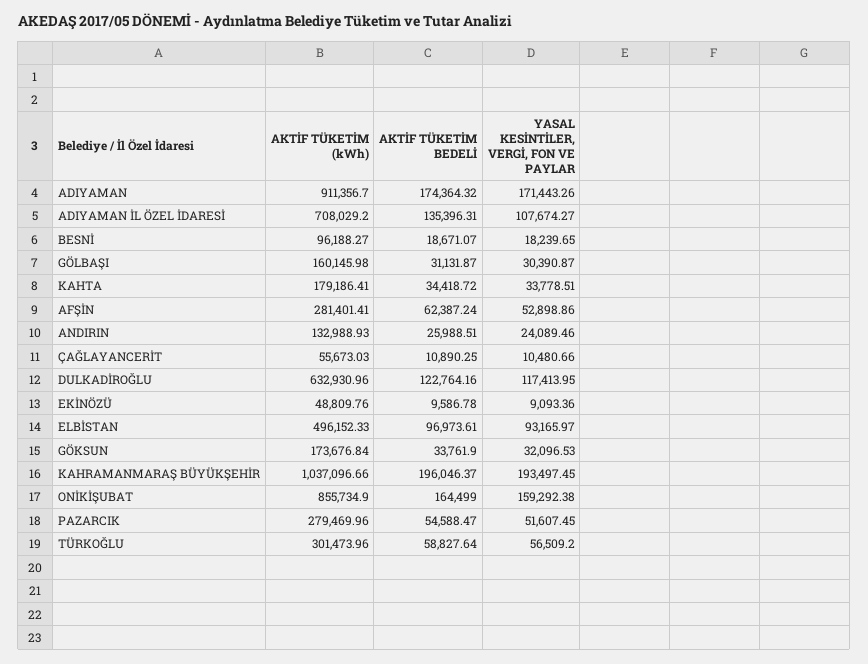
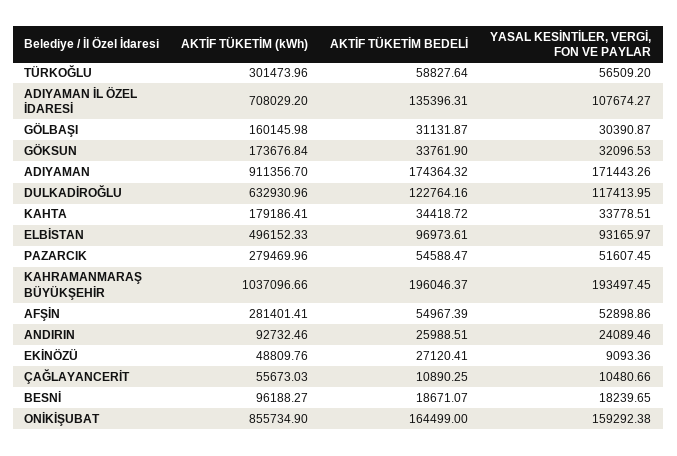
  {
    "AKTİF TÜKETİM (kWh)": {
      "ADIYAMAN": 911356.7,
      "ADIYAMAN İL ÖZEL İDARESİ": 708029.2,
      "BESNİ": 96188.27,
      "GÖLBAŞI": 160145.98,
      "KAHTA": 179186.41,
      "AFŞİN": 281401.41,
-     "ANDIRIN": 132988.93,
+     "ANDIRIN": 92732.46,
      "ÇAĞLAYANCERİT": 55673.03,
      "DULKADİROĞLU": 632930.96,
      "EKİNÖZÜ": 48809.76,
      "ELBİSTAN": 496152.33,
      "GÖKSUN": 173676.84,
      "KAHRAMANMARAŞ BÜYÜKŞEHİR": 1037096.66,
      "ONİKİŞUBAT": 855734.9,
      "PAZARCIK": 279469.96,
      "TÜRKOĞLU": 301473.96
    },
    "AKTİF TÜKETİM BEDELİ": {
      "ADIYAMAN": 174364.32,
      "ADIYAMAN İL ÖZEL İDARESİ": 135396.31,
      "BESNİ": 18671.07,
      "GÖLBAŞI": 31131.87,
      "KAHTA": 34418.72,
-     "AFŞİN": 62387.24,
+     "AFŞİN": 54967.39,
      "ANDIRIN": 25988.51,
      "ÇAĞLAYANCERİT": 10890.25,
      "DULKADİROĞLU": 122764.16,
-     "EKİNÖZÜ": 9586.78,
+     "EKİNÖZÜ": 27120.41,
      "ELBİSTAN": 96973.61,
      "GÖKSUN": 33761.9,
      "KAHRAMANMARAŞ BÜYÜKŞEHİR": 196046.37,
      "ONİKİŞUBAT": 164499,
      "PAZARCIK": 54588.47,
      "TÜRKOĞLU": 58827.64
    },
    "YASAL KESİNTİLER, VERGİ, FON VE PAYLAR": {
      "ADIYAMAN": 171443.26,
      "ADIYAMAN İL ÖZEL İDARESİ": 107674.27,
      "BESNİ": 18239.65,
      "GÖLBAŞI": 30390.87,
      "KAHTA": 33778.51,
      "AFŞİN": 52898.86,
      "ANDIRIN": 24089.46,
      "ÇAĞLAYANCERİT": 10480.66,
      "DULKADİROĞLU": 117413.95,
      "EKİNÖZÜ": 9093.36,
      "ELBİSTAN": 93165.97,
      "GÖKSUN": 32096.53,
      "KAHRAMANMARAŞ BÜYÜKŞEHİR": 193497.45,
      "ONİKİŞUBAT": 159292.38,
      "PAZARCIK": 51607.45,
      "TÜRKOĞLU": 56509.2
    }
  }

